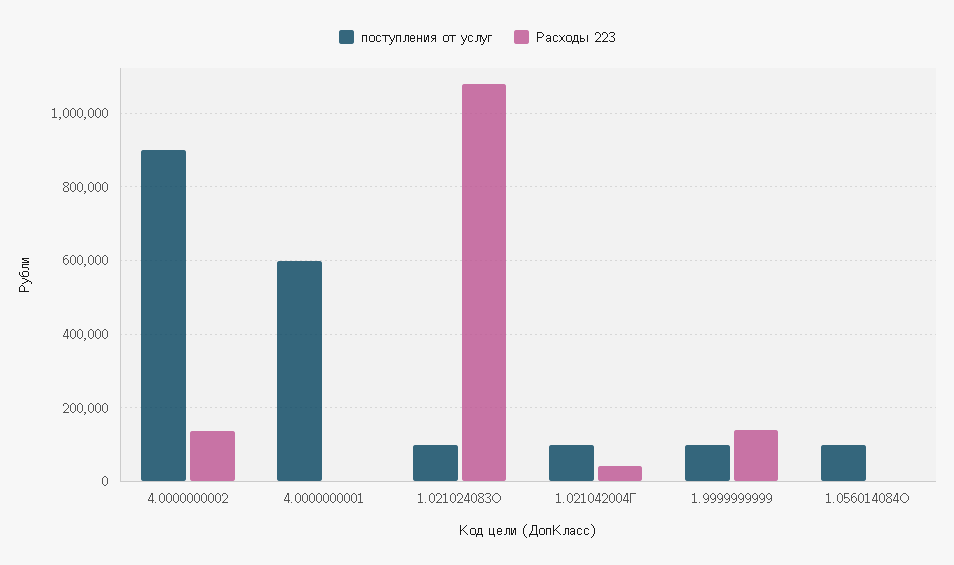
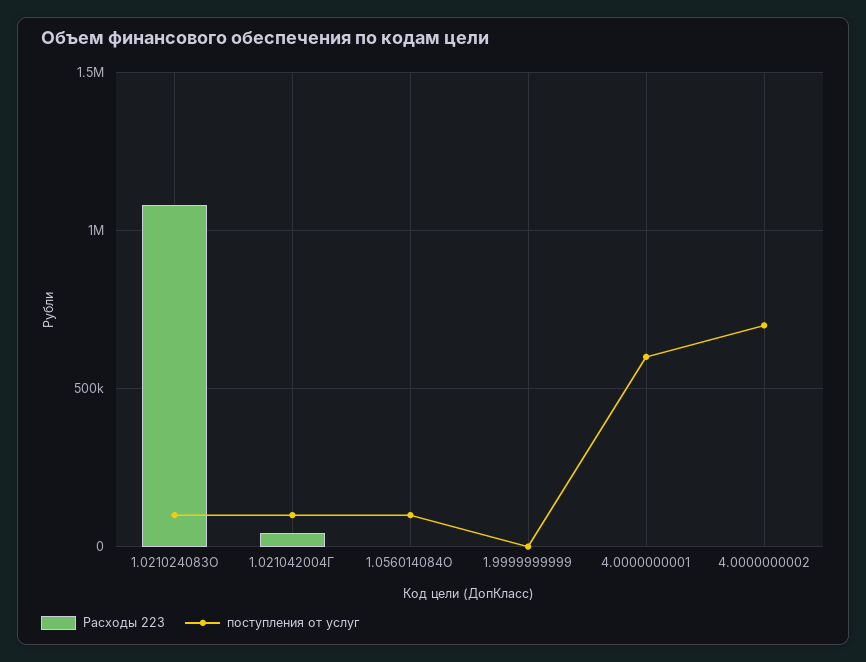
  {
    "поступления от услуг": {
-     "4.0000000002": 900000,
+     "4.0000000002": 700000,
      "4.0000000001": 600000,
      "1.021024083О": 100000,
      "1.021042004Г": 100000,
-     "1.9999999999": 100000,
+     "1.9999999999": 0,
      "1.056014084О": 100000
    },
    "Расходы 223": {
-     "4.0000000002": 140000,
+     "4.0000000002": 0,
      "4.0000000001": 0,
      "1.021024083О": 1080000,
      "1.021042004Г": 40000,
-     "1.9999999999": 140000,
+     "1.9999999999": 0,
      "1.056014084О": 0
    }
  }

